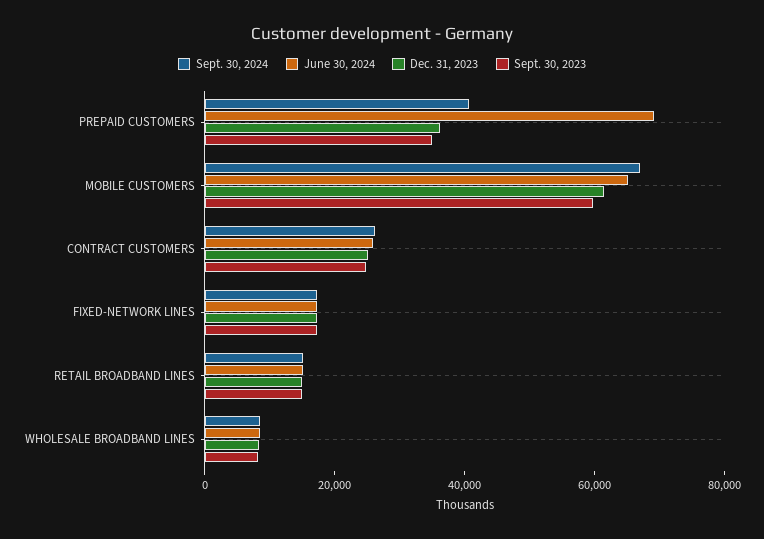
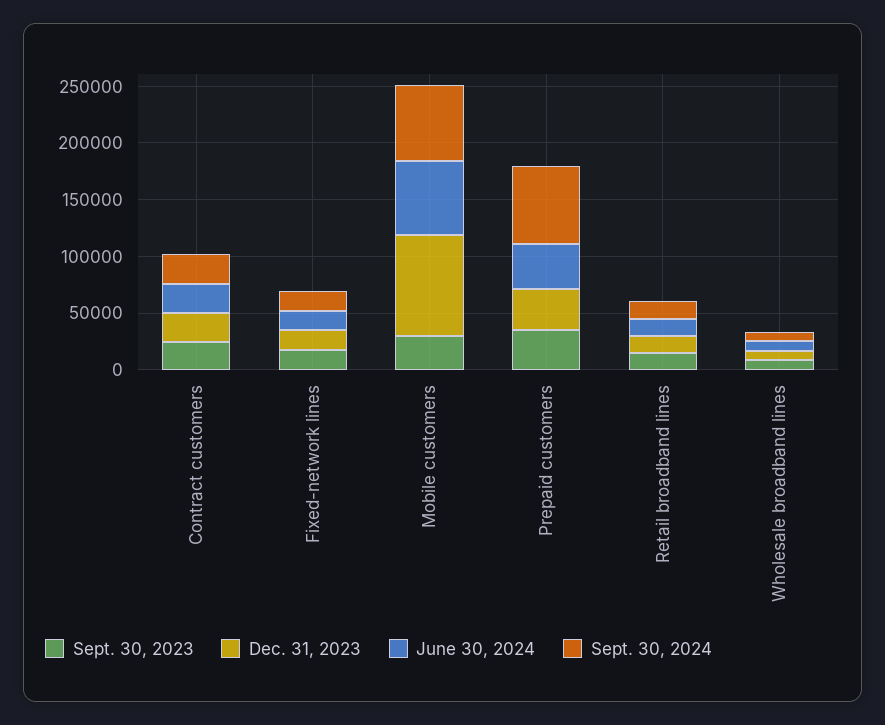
  {
    "Sept. 30, 2024": {
-     "PREPAID CUSTOMERS": 40000,
+     "PREPAID CUSTOMERS": 70000,
      "MOBILE CUSTOMERS": 65000,
      "CONTRACT CUSTOMERS": 25000,
      "FIXED-NETWORK LINES": 15000,
      "RETAIL BROADBAND LINES": 15000,
      "WHOLESALE BROADBAND LINES": 10000
    },
    "June 30, 2024": {
-     "PREPAID CUSTOMERS": 70000,
+     "PREPAID CUSTOMERS": 40000,
      "MOBILE CUSTOMERS": 65000,
      "CONTRACT CUSTOMERS": 25000,
      "FIXED-NETWORK LINES": 15000,
      "RETAIL BROADBAND LINES": 15000,
      "WHOLESALE BROADBAND LINES": 10000
    },
    "Dec. 31, 2023": {
      "PREPAID CUSTOMERS": 35000,
-     "MOBILE CUSTOMERS": 60000,
+     "MOBILE CUSTOMERS": 90000,
      "CONTRACT CUSTOMERS": 25000,
      "FIXED-NETWORK LINES": 15000,
      "RETAIL BROADBAND LINES": 15000,
      "WHOLESALE BROADBAND LINES": 10000
    },
    "Sept. 30, 2023": {
      "PREPAID CUSTOMERS": 35000,
-     "MOBILE CUSTOMERS": 60000,
+     "MOBILE CUSTOMERS": 30000,
      "CONTRACT CUSTOMERS": 25000,
      "FIXED-NETWORK LINES": 15000,
      "RETAIL BROADBAND LINES": 15000,
      "WHOLESALE BROADBAND LINES": 10000
    }
  }

